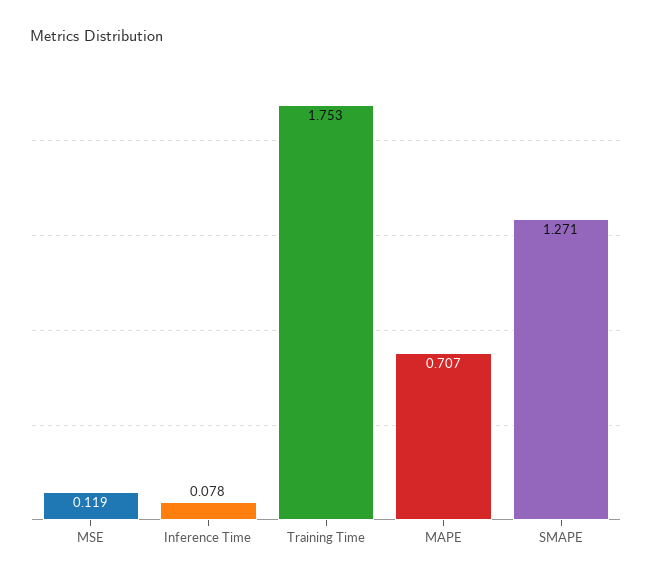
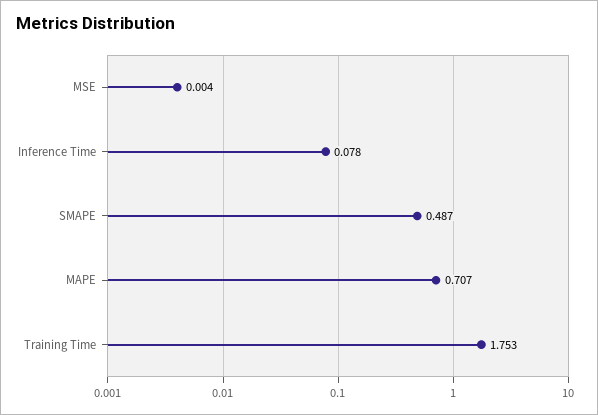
  {
-   "MSE": 0.119,
+   "MSE": 0.004,
    "Inference Time": 0.078,
    "Training Time": 1.753,
    "MAPE": 0.707,
-   "SMAPE": 1.271
+   "SMAPE": 0.487
  }

